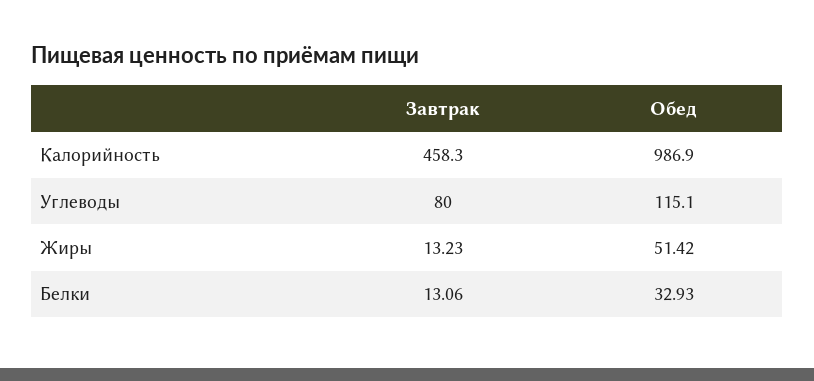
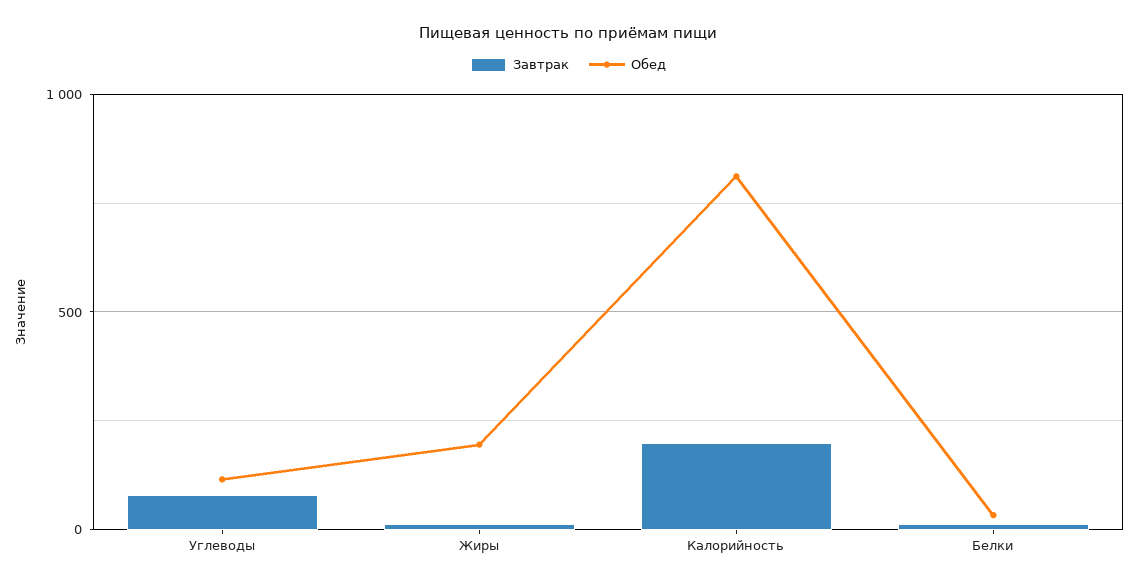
  {
    "Завтрак": {
-     "Калорийность": 458.3,
+     "Калорийность": 200,
      "Углеводы": 80,
      "Жиры": 13.23,
      "Белки": 13.06
    },
    "Обед": {
-     "Калорийность": 986.9,
+     "Калорийность": 800,
      "Углеводы": 115.1,
-     "Жиры": 51.42,
+     "Жиры": 200,
      "Белки": 32.93
    }
  }

